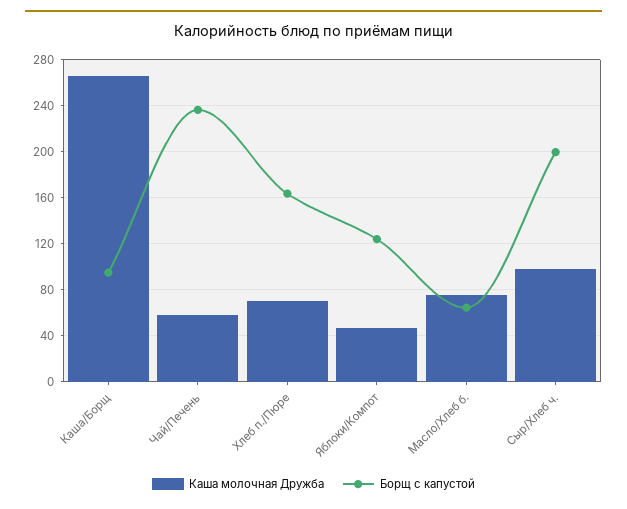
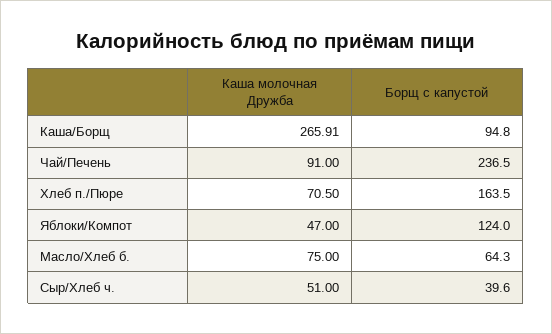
  {
    "Каша молочная Дружба": {
      "Каша/Борщ": 265.91,
-     "Чай/Печень": 60,
+     "Чай/Печень": 91,
      "Хлеб п./Пюре": 70.5,
      "Яблоки/Компот": 47,
      "Масло/Хлеб б.": 75,
-     "Сыр/Хлеб ч.": 100
+     "Сыр/Хлеб ч.": 51
    },
    "Борщ с капустой": {
      "Каша/Борщ": 94.8,
      "Чай/Печень": 236.5,
      "Хлеб п./Пюре": 163.5,
      "Яблоки/Компот": 124,
      "Масло/Хлеб б.": 64.3,
-     "Сыр/Хлеб ч.": 200
+     "Сыр/Хлеб ч.": 39.6
    }
  }

